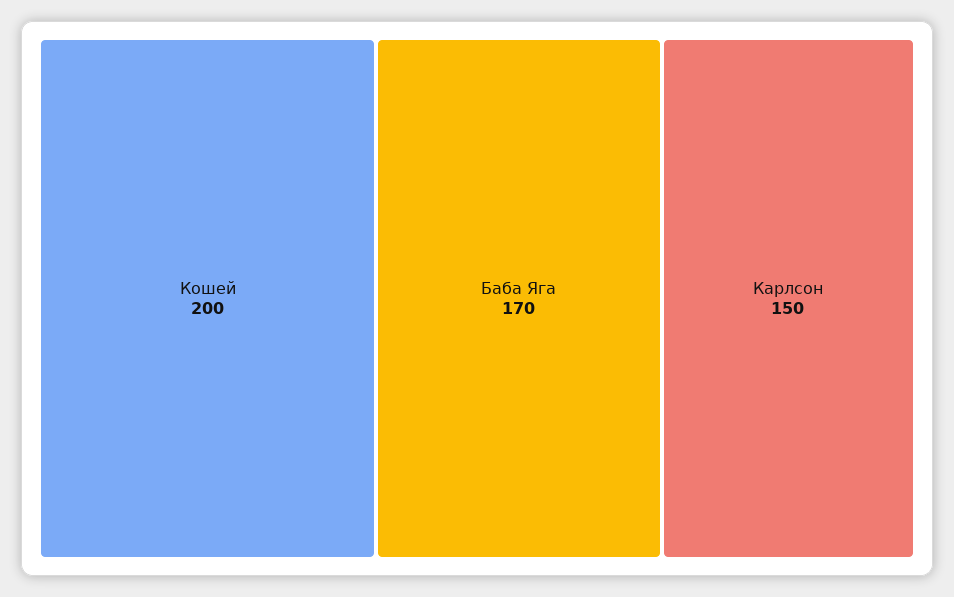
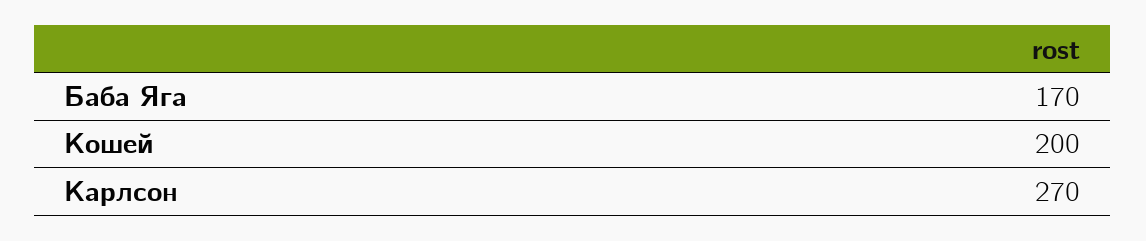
  {
    "Кошей": 200,
    "Баба Яга": 170,
-   "Карлсон": 150
+   "Карлсон": 270
  }

